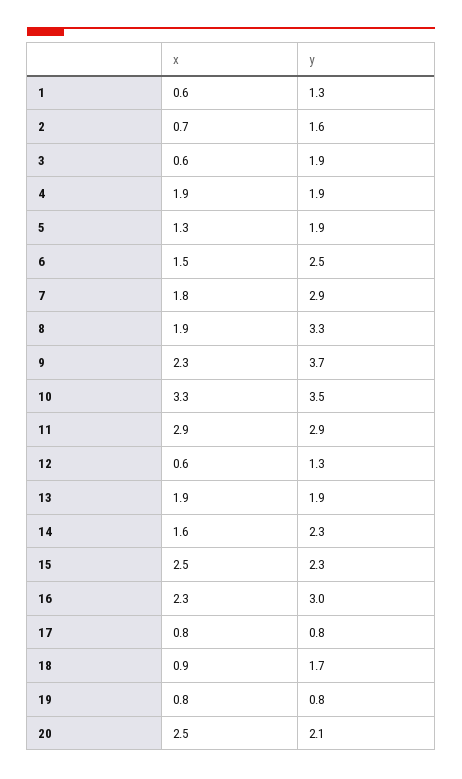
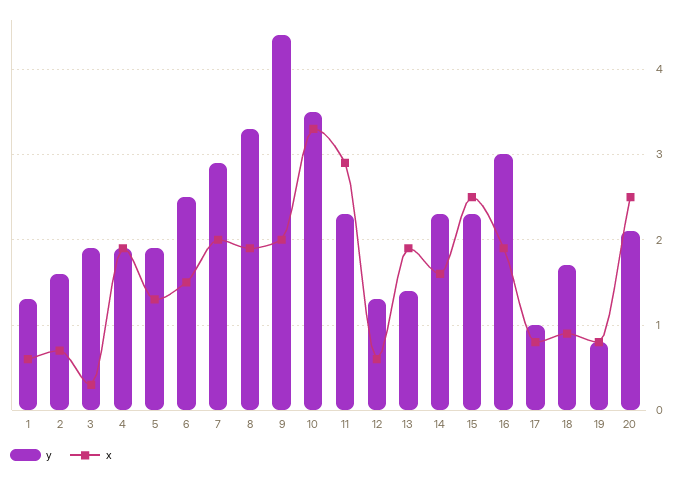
  {
    "x": {
      "1": 0.6,
      "2": 0.7,
-     "3": 0.6,
+     "3": 0.3,
      "4": 1.9,
      "5": 1.3,
      "6": 1.5,
-     "7": 1.8,
+     "7": 2,
      "8": 1.9,
-     "9": 2.3,
+     "9": 2,
      "10": 3.3,
      "11": 2.9,
      "12": 0.6,
      "13": 1.9,
      "14": 1.6,
      "15": 2.5,
-     "16": 2.3,
+     "16": 1.9,
      "17": 0.8,
      "18": 0.9,
      "19": 0.8,
      "20": 2.5
    },
    "y": {
      "1": 1.3,
      "2": 1.6,
      "3": 1.9,
      "4": 1.9,
      "5": 1.9,
      "6": 2.5,
      "7": 2.9,
      "8": 3.3,
-     "9": 3.7,
+     "9": 4.4,
      "10": 3.5,
-     "11": 2.9,
+     "11": 2.3,
      "12": 1.3,
-     "13": 1.9,
+     "13": 1.4,
      "14": 2.3,
      "15": 2.3,
      "16": 3,
-     "17": 0.8,
+     "17": 1,
      "18": 1.7,
      "19": 0.8,
      "20": 2.1
    }
  }

